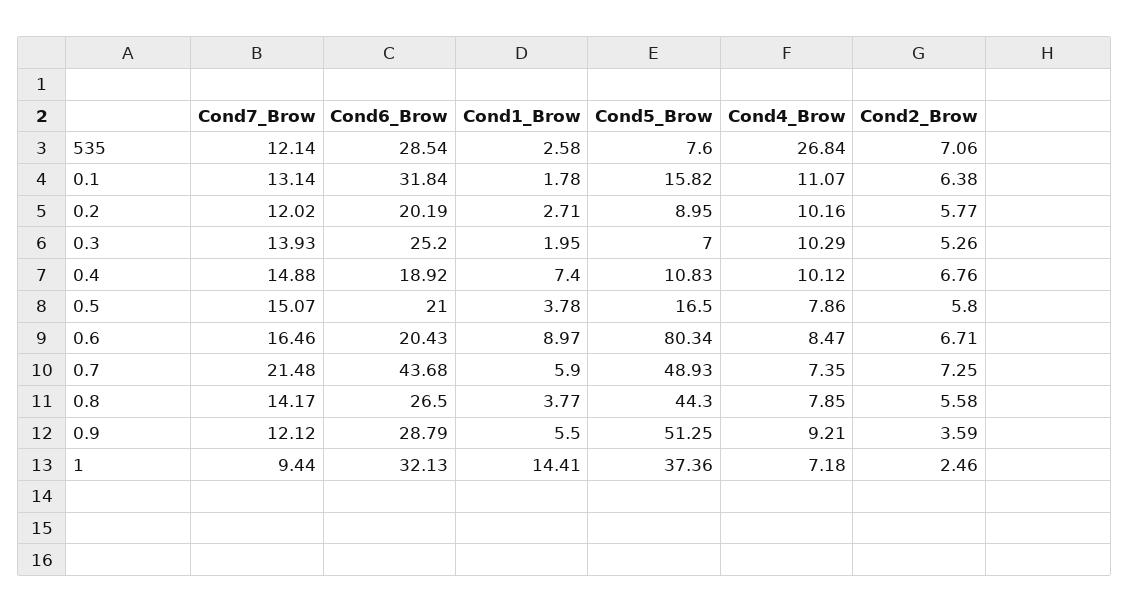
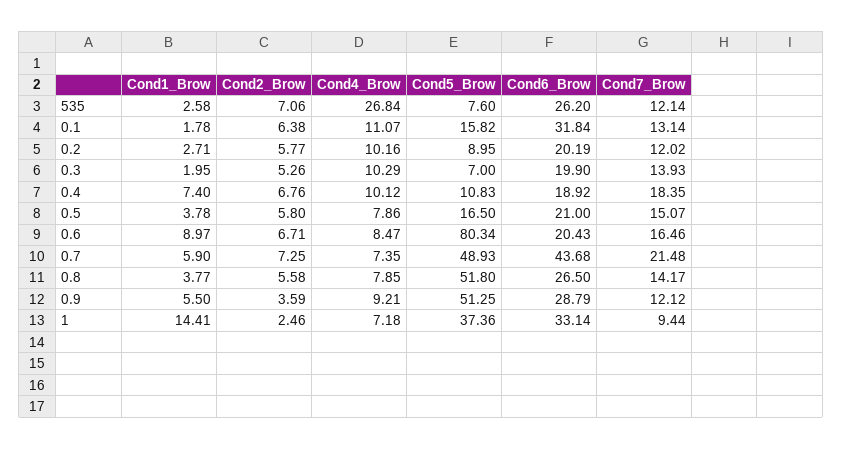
  {
    "Cond7_Brow": {
      "535": 12.14,
      "0.1": 13.14,
      "0.2": 12.02,
      "0.3": 13.93,
-     "0.4": 14.88,
+     "0.4": 18.35,
      "0.5": 15.07,
      "0.6": 16.46,
      "0.7": 21.48,
      "0.8": 14.17,
      "0.9": 12.12,
      "1": 9.44
    },
    "Cond6_Brow": {
-     "535": 28.54,
+     "535": 26.2,
      "0.1": 31.84,
      "0.2": 20.19,
-     "0.3": 25.2,
+     "0.3": 19.9,
      "0.4": 18.92,
      "0.5": 21,
      "0.6": 20.43,
      "0.7": 43.68,
      "0.8": 26.5,
      "0.9": 28.79,
-     "1": 32.13
+     "1": 33.14
    },
    "Cond1_Brow": {
      "535": 2.58,
      "0.1": 1.78,
      "0.2": 2.71,
      "0.3": 1.95,
      "0.4": 7.4,
      "0.5": 3.78,
      "0.6": 8.97,
      "0.7": 5.9,
      "0.8": 3.77,
      "0.9": 5.5,
      "1": 14.41
    },
    "Cond5_Brow": {
      "535": 7.6,
      "0.1": 15.82,
      "0.2": 8.95,
      "0.3": 7,
      "0.4": 10.83,
      "0.5": 16.5,
      "0.6": 80.34,
      "0.7": 48.93,
-     "0.8": 44.3,
+     "0.8": 51.8,
      "0.9": 51.25,
      "1": 37.36
    },
    "Cond4_Brow": {
      "535": 26.84,
      "0.1": 11.07,
      "0.2": 10.16,
      "0.3": 10.29,
      "0.4": 10.12,
      "0.5": 7.86,
      "0.6": 8.47,
      "0.7": 7.35,
      "0.8": 7.85,
      "0.9": 9.21,
      "1": 7.18
    },
    "Cond2_Brow": {
      "535": 7.06,
      "0.1": 6.38,
      "0.2": 5.77,
      "0.3": 5.26,
      "0.4": 6.76,
      "0.5": 5.8,
      "0.6": 6.71,
      "0.7": 7.25,
      "0.8": 5.58,
      "0.9": 3.59,
      "1": 2.46
    }
  }

